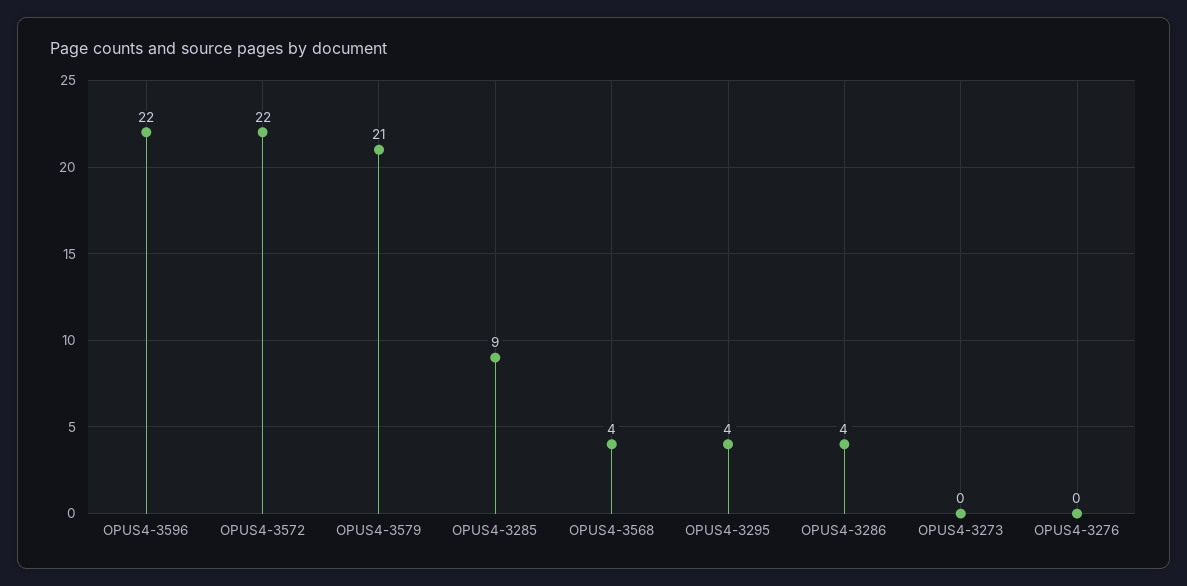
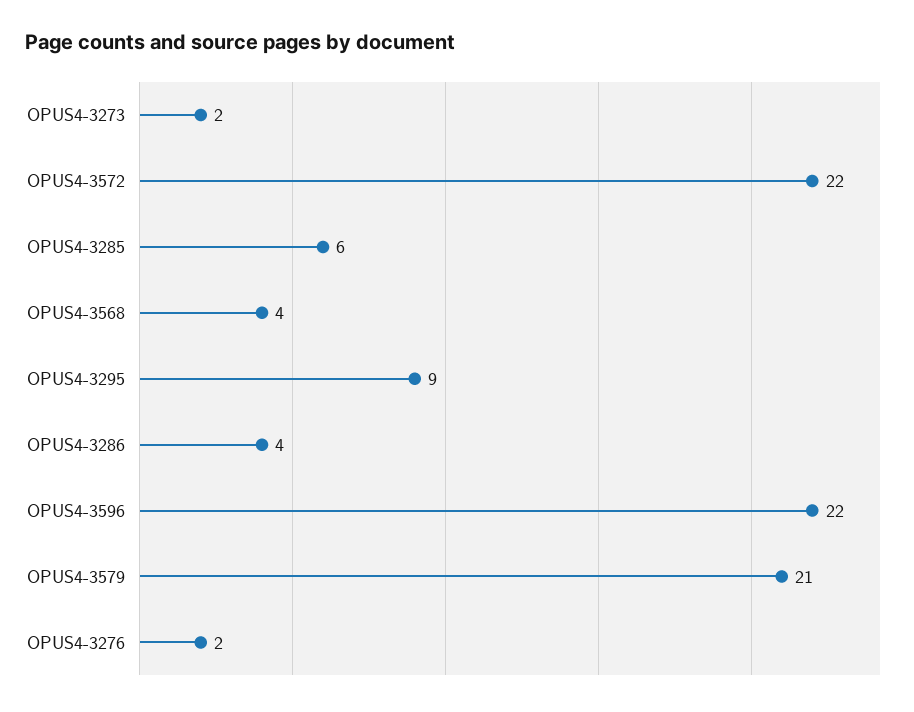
  {
    "OPUS4-3596": 22,
    "OPUS4-3572": 22,
    "OPUS4-3579": 21,
-   "OPUS4-3285": 9,
+   "OPUS4-3285": 6,
    "OPUS4-3568": 4,
-   "OPUS4-3295": 4,
+   "OPUS4-3295": 9,
    "OPUS4-3286": 4,
-   "OPUS4-3273": 0,
+   "OPUS4-3273": 2,
-   "OPUS4-3276": 0
+   "OPUS4-3276": 2
  }

